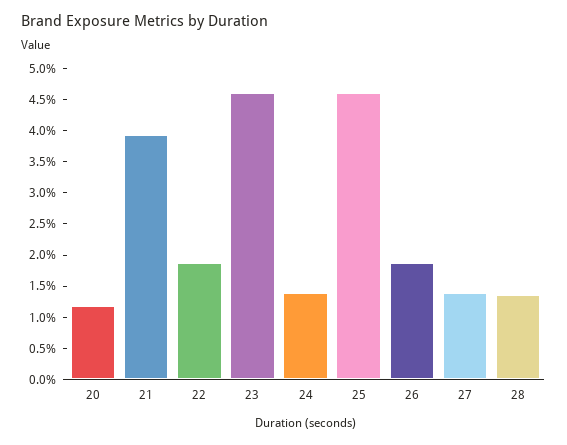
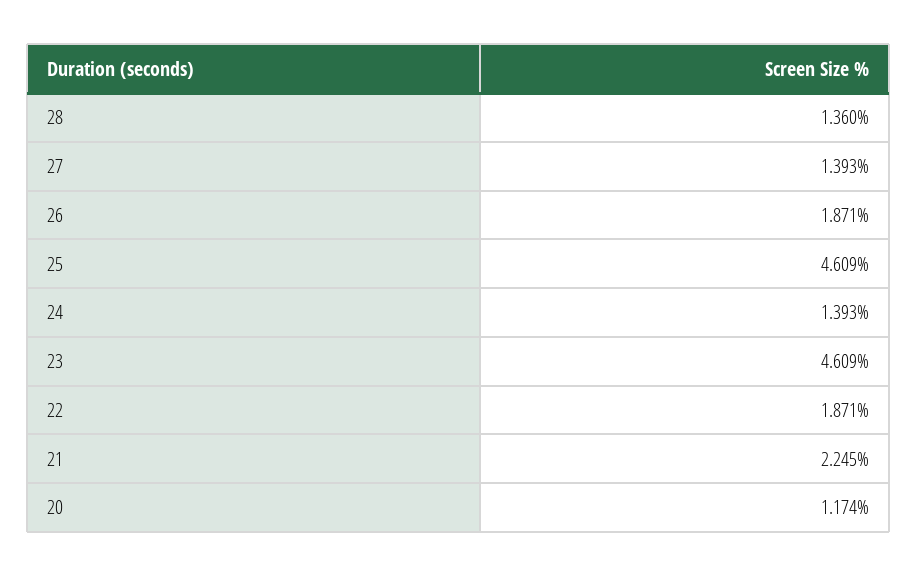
  {
    "20": 1.174,
-   "21": 4,
+   "21": 2.245,
    "22": 1.871,
    "23": 4.609,
    "24": 1.393,
    "25": 4.609,
    "26": 1.871,
    "27": 1.393,
    "28": 1.36
  }

